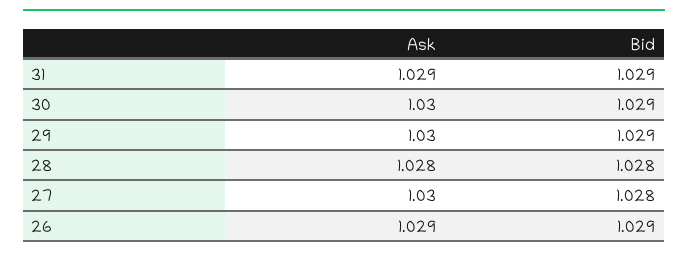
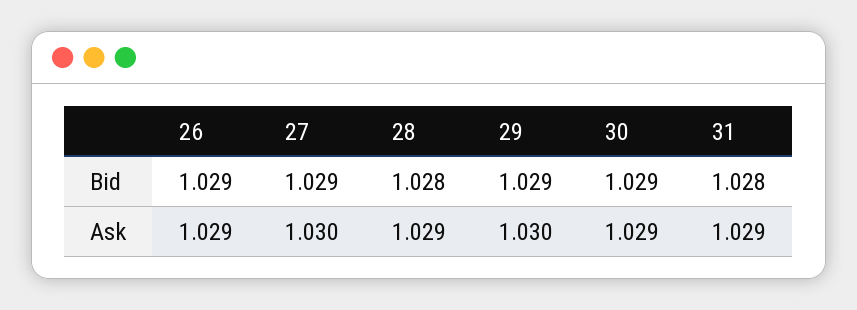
  {
    "Ask": {
      "31": 1.029,
-     "30": 1.03,
+     "30": 1.029,
      "29": 1.03,
-     "28": 1.028,
+     "28": 1.029,
      "27": 1.03,
      "26": 1.029
    },
    "Bid": {
-     "31": 1.029,
+     "31": 1.028,
      "30": 1.029,
      "29": 1.029,
      "28": 1.028,
-     "27": 1.028,
+     "27": 1.029,
      "26": 1.029
    }
  }

